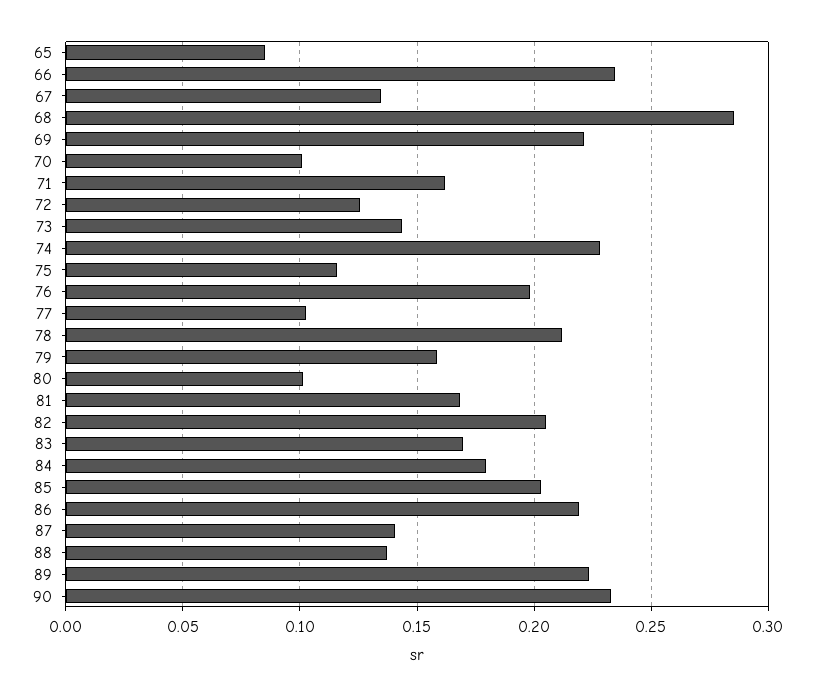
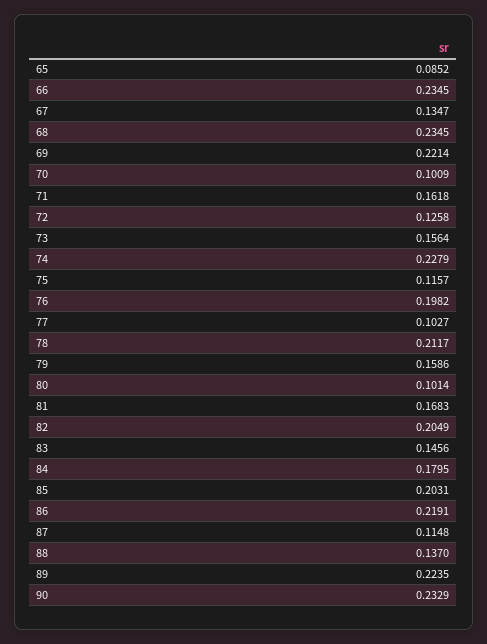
  {
    "65": 0.0852,
    "66": 0.2345,
    "67": 0.1347,
-   "68": 0.285,
+   "68": 0.2345,
    "69": 0.2214,
    "70": 0.1009,
    "71": 0.1618,
    "72": 0.1258,
-   "73": 0.145,
+   "73": 0.1564,
    "74": 0.2279,
    "75": 0.1157,
    "76": 0.1982,
    "77": 0.1027,
    "78": 0.2117,
    "79": 0.1586,
    "80": 0.1014,
    "81": 0.1683,
    "82": 0.2049,
-   "83": 0.17,
+   "83": 0.1456,
    "84": 0.1795,
    "85": 0.2031,
    "86": 0.2191,
-   "87": 0.14,
+   "87": 0.1148,
    "88": 0.137,
    "89": 0.2235,
    "90": 0.2329
  }

